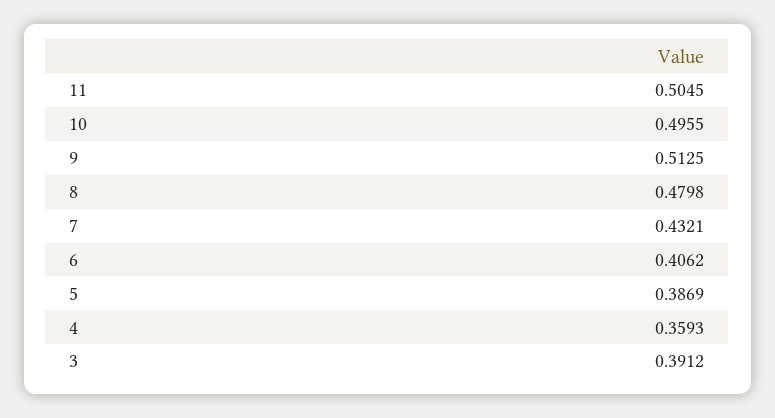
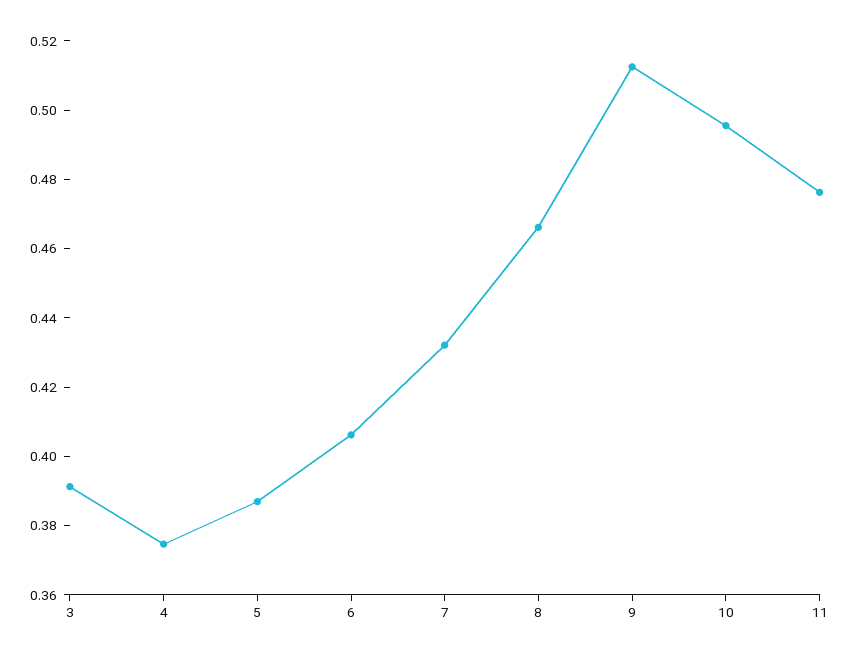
  {
-   "11": 0.5045,
+   "11": 0.475,
    "10": 0.4955,
    "9": 0.5125,
-   "8": 0.4798,
+   "8": 0.465,
    "7": 0.4321,
    "6": 0.4062,
    "5": 0.3869,
-   "4": 0.3593,
+   "4": 0.375,
    "3": 0.3912
  }

